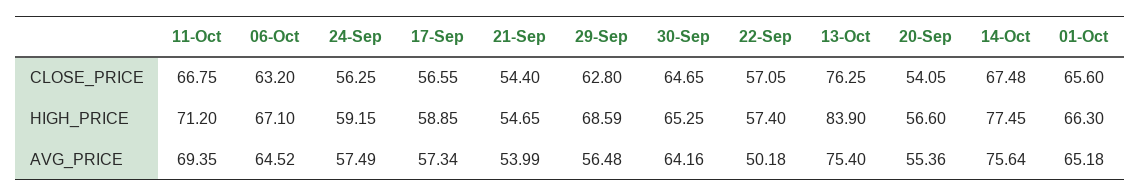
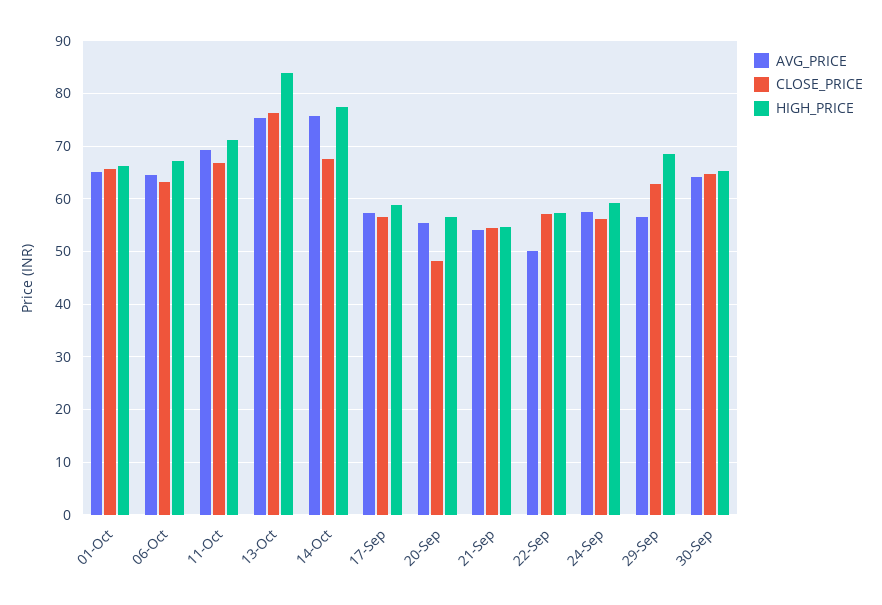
  {
    "CLOSE_PRICE": {
      "11-Oct": 66.75,
      "06-Oct": 63.2,
      "24-Sep": 56.25,
      "17-Sep": 56.55,
      "21-Sep": 54.4,
      "29-Sep": 62.8,
      "30-Sep": 64.65,
      "22-Sep": 57.05,
      "13-Oct": 76.25,
-     "20-Sep": 54.05,
+     "20-Sep": 48,
      "14-Oct": 67.48,
      "01-Oct": 65.6
    },
    "HIGH_PRICE": {
      "11-Oct": 71.2,
      "06-Oct": 67.1,
      "24-Sep": 59.15,
      "17-Sep": 58.85,
      "21-Sep": 54.65,
      "29-Sep": 68.59,
      "30-Sep": 65.25,
      "22-Sep": 57.4,
      "13-Oct": 83.9,
      "20-Sep": 56.6,
      "14-Oct": 77.45,
      "01-Oct": 66.3
    },
    "AVG_PRICE": {
      "11-Oct": 69.35,
      "06-Oct": 64.52,
      "24-Sep": 57.49,
      "17-Sep": 57.34,
      "21-Sep": 53.99,
      "29-Sep": 56.48,
      "30-Sep": 64.16,
      "22-Sep": 50.18,
      "13-Oct": 75.4,
      "20-Sep": 55.36,
      "14-Oct": 75.64,
      "01-Oct": 65.18
    }
  }

